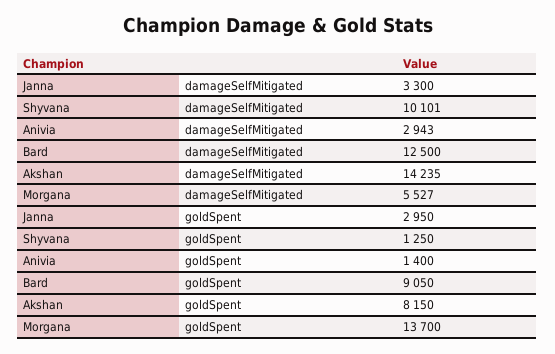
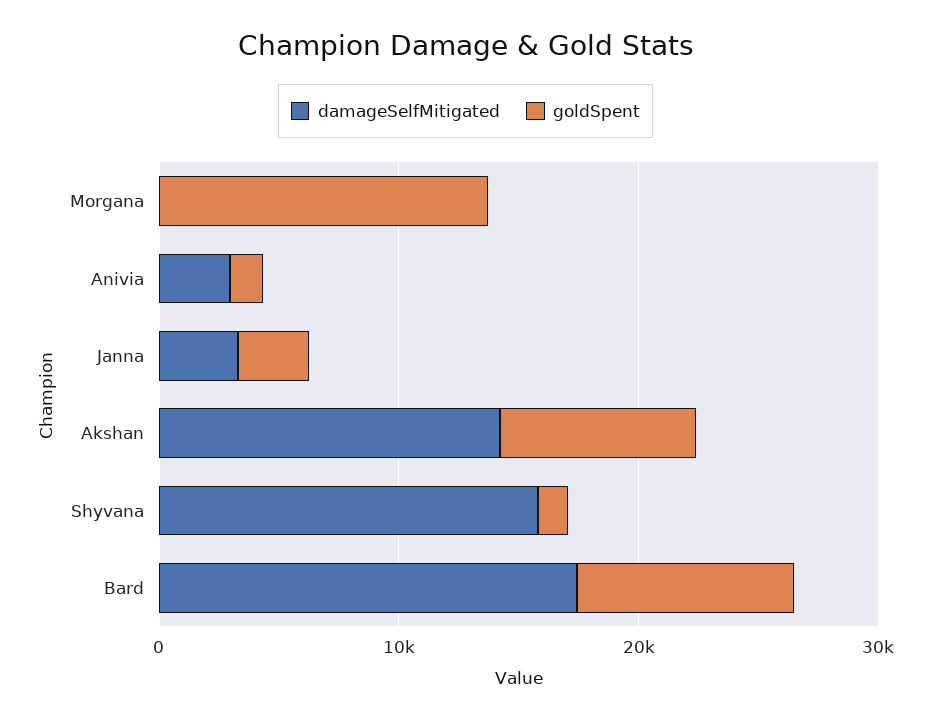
  {
    "damageSelfMitigated": {
      "Janna": 3300,
-     "Shyvana": 10101,
+     "Shyvana": 16000,
      "Anivia": 2943,
-     "Bard": 12500,
+     "Bard": 18000,
      "Akshan": 14235,
-     "Morgana": 5527
+     "Morgana": 0
    },
    "goldSpent": {
      "Janna": 2950,
      "Shyvana": 1250,
      "Anivia": 1400,
      "Bard": 9050,
      "Akshan": 8150,
      "Morgana": 13700
    }
  }

